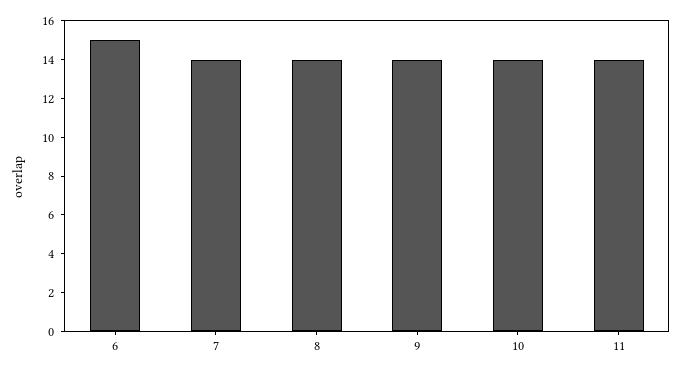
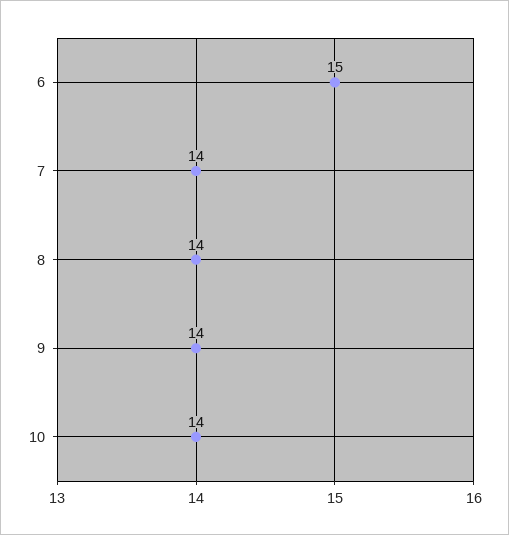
  {
    "6": 15,
    "7": 14,
    "8": 14,
    "9": 14,
-   "10": 14,
+   "10": 14
-   "11": 14
  }

